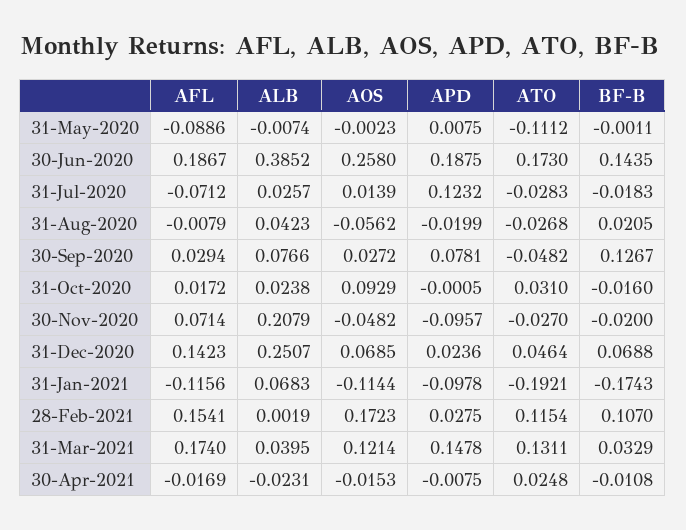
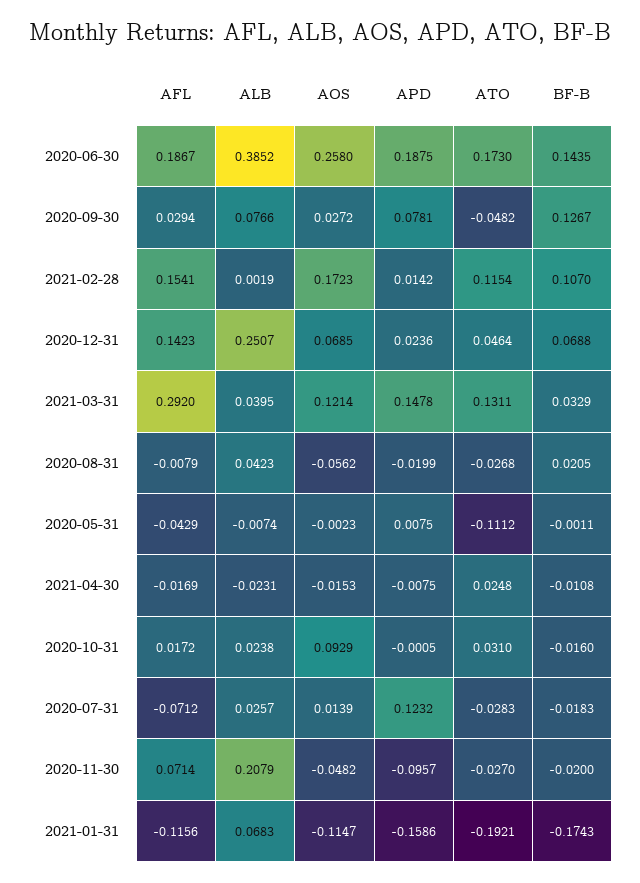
  {
    "AFL": {
-     "31-May-2020": -0.0886,
+     "31-May-2020": -0.0429,
      "30-Jun-2020": 0.1867,
      "31-Jul-2020": -0.0712,
      "31-Aug-2020": -0.0079,
      "30-Sep-2020": 0.0294,
      "31-Oct-2020": 0.0172,
      "30-Nov-2020": 0.0714,
      "31-Dec-2020": 0.1423,
      "31-Jan-2021": -0.1156,
      "28-Feb-2021": 0.1541,
-     "31-Mar-2021": 0.174,
+     "31-Mar-2021": 0.292,
      "30-Apr-2021": -0.0169
    },
    "ALB": {
      "31-May-2020": -0.0074,
      "30-Jun-2020": 0.3852,
      "31-Jul-2020": 0.0257,
      "31-Aug-2020": 0.0423,
      "30-Sep-2020": 0.0766,
      "31-Oct-2020": 0.0238,
      "30-Nov-2020": 0.2079,
      "31-Dec-2020": 0.2507,
      "31-Jan-2021": 0.0683,
      "28-Feb-2021": 0.0019,
      "31-Mar-2021": 0.0395,
      "30-Apr-2021": -0.0231
    },
    "AOS": {
      "31-May-2020": -0.0023,
      "30-Jun-2020": 0.258,
      "31-Jul-2020": 0.0139,
      "31-Aug-2020": -0.0562,
      "30-Sep-2020": 0.0272,
      "31-Oct-2020": 0.0929,
      "30-Nov-2020": -0.0482,
      "31-Dec-2020": 0.0685,
-     "31-Jan-2021": -0.1144,
+     "31-Jan-2021": -0.1147,
      "28-Feb-2021": 0.1723,
      "31-Mar-2021": 0.1214,
      "30-Apr-2021": -0.0153
    },
    "APD": {
      "31-May-2020": 0.0075,
      "30-Jun-2020": 0.1875,
      "31-Jul-2020": 0.1232,
      "31-Aug-2020": -0.0199,
      "30-Sep-2020": 0.0781,
      "31-Oct-2020": -0.0005,
      "30-Nov-2020": -0.0957,
      "31-Dec-2020": 0.0236,
-     "31-Jan-2021": -0.0978,
+     "31-Jan-2021": -0.1586,
-     "28-Feb-2021": 0.0275,
+     "28-Feb-2021": 0.0142,
      "31-Mar-2021": 0.1478,
      "30-Apr-2021": -0.0075
    },
    "ATO": {
      "31-May-2020": -0.1112,
      "30-Jun-2020": 0.173,
      "31-Jul-2020": -0.0283,
      "31-Aug-2020": -0.0268,
      "30-Sep-2020": -0.0482,
      "31-Oct-2020": 0.031,
      "30-Nov-2020": -0.027,
      "31-Dec-2020": 0.0464,
      "31-Jan-2021": -0.1921,
      "28-Feb-2021": 0.1154,
      "31-Mar-2021": 0.1311,
      "30-Apr-2021": 0.0248
    },
    "BF-B": {
      "31-May-2020": -0.0011,
      "30-Jun-2020": 0.1435,
      "31-Jul-2020": -0.0183,
      "31-Aug-2020": 0.0205,
      "30-Sep-2020": 0.1267,
      "31-Oct-2020": -0.016,
      "30-Nov-2020": -0.02,
      "31-Dec-2020": 0.0688,
      "31-Jan-2021": -0.1743,
      "28-Feb-2021": 0.107,
      "31-Mar-2021": 0.0329,
      "30-Apr-2021": -0.0108
    }
  }

